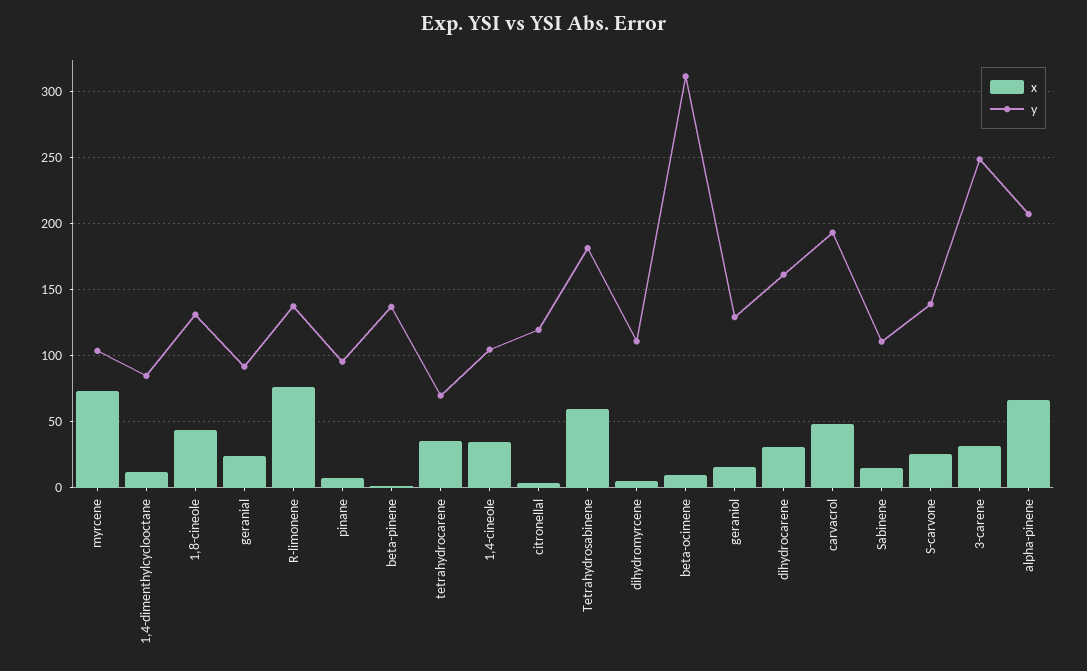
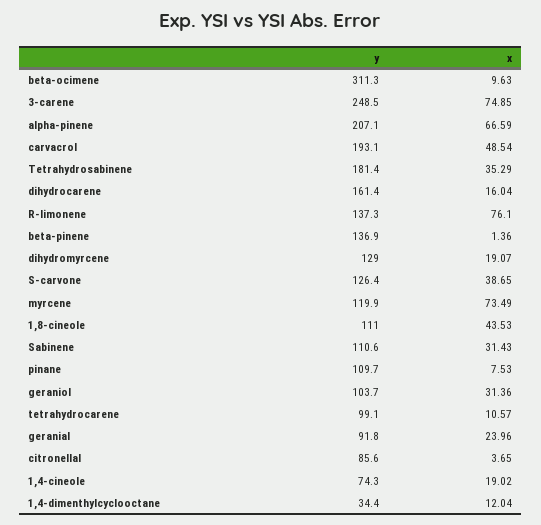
  {
    "x": {
      "myrcene": 73.49,
      "1,4-dimenthylcyclooctane": 12.04,
      "1,8-cineole": 43.53,
      "geranial": 23.96,
      "R-limonene": 76.1,
      "pinane": 7.53,
      "beta-pinene": 1.36,
-     "tetrahydrocarene": 35,
+     "tetrahydrocarene": 10.57,
-     "1,4-cineole": 35,
+     "1,4-cineole": 19.02,
      "citronellal": 3.65,
-     "Tetrahydrosabinene": 60,
+     "Tetrahydrosabinene": 35.29,
-     "dihydromyrcene": 5,
+     "dihydromyrcene": 19.07,
      "beta-ocimene": 9.63,
-     "geraniol": 15,
+     "geraniol": 31.36,
-     "dihydrocarene": 30,
+     "dihydrocarene": 16.04,
      "carvacrol": 48.54,
-     "Sabinene": 15,
+     "Sabinene": 31.43,
-     "S-carvone": 25,
+     "S-carvone": 38.65,
-     "3-carene": 30,
+     "3-carene": 74.85,
      "alpha-pinene": 66.59
    },
    "y": {
-     "myrcene": 105,
+     "myrcene": 119.9,
-     "1,4-dimenthylcyclooctane": 85,
+     "1,4-dimenthylcyclooctane": 34.4,
-     "1,8-cineole": 130,
+     "1,8-cineole": 111,
      "geranial": 91.8,
      "R-limonene": 137.3,
-     "pinane": 95,
+     "pinane": 109.7,
      "beta-pinene": 136.9,
-     "tetrahydrocarene": 70,
+     "tetrahydrocarene": 99.1,
-     "1,4-cineole": 105,
+     "1,4-cineole": 74.3,
-     "citronellal": 120,
+     "citronellal": 85.6,
      "Tetrahydrosabinene": 181.4,
-     "dihydromyrcene": 110,
+     "dihydromyrcene": 129,
      "beta-ocimene": 311.3,
-     "geraniol": 130,
+     "geraniol": 103.7,
      "dihydrocarene": 161.4,
      "carvacrol": 193.1,
      "Sabinene": 110.6,
-     "S-carvone": 140,
+     "S-carvone": 126.4,
      "3-carene": 248.5,
      "alpha-pinene": 207.1
    }
  }

